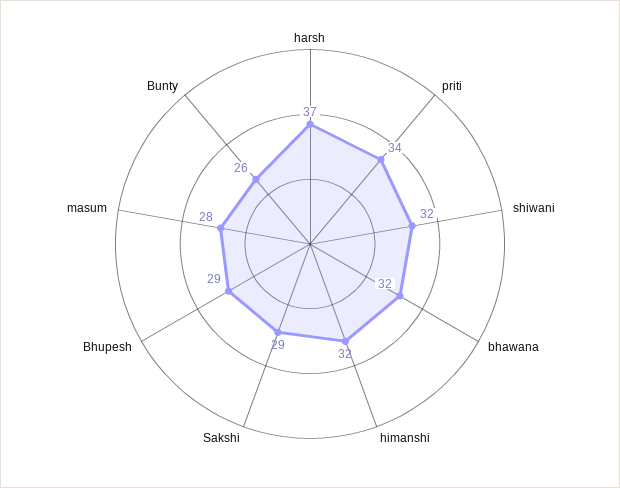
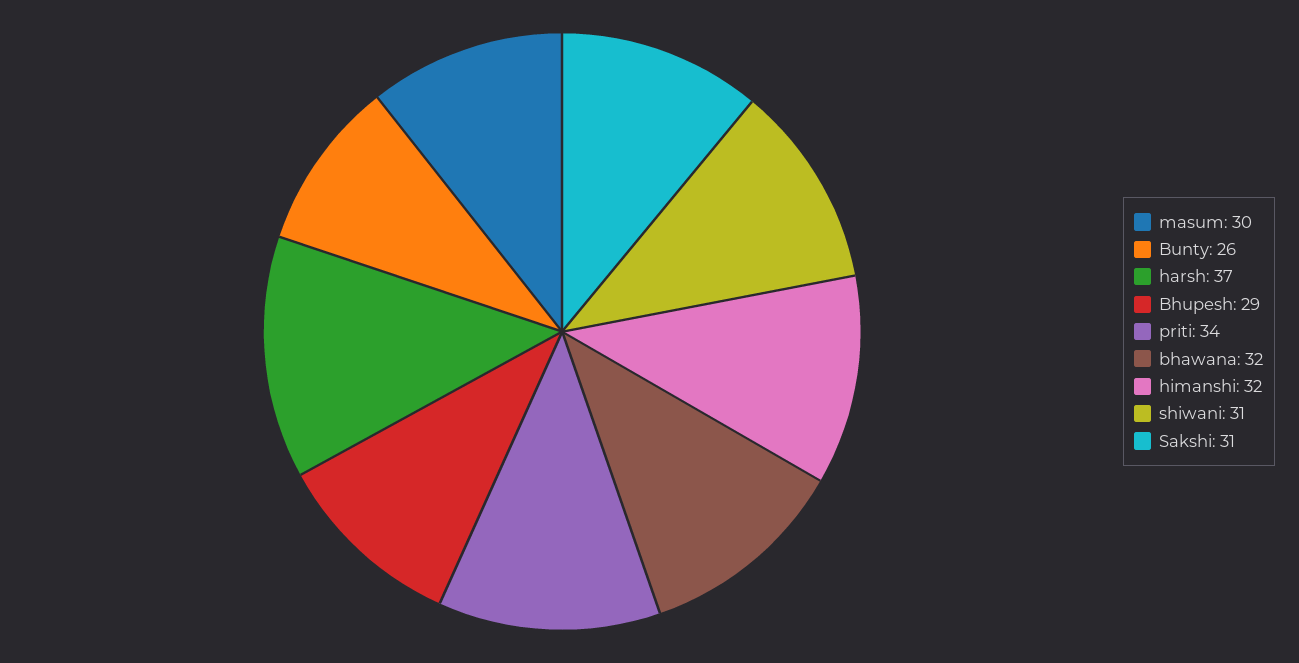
  {
    "harsh": 37,
    "priti": 34,
-   "shiwani": 32,
+   "shiwani": 31,
    "bhawana": 32,
    "himanshi": 32,
-   "Sakshi": 29,
+   "Sakshi": 31,
    "Bhupesh": 29,
-   "masum": 28,
+   "masum": 30,
    "Bunty": 26
  }

